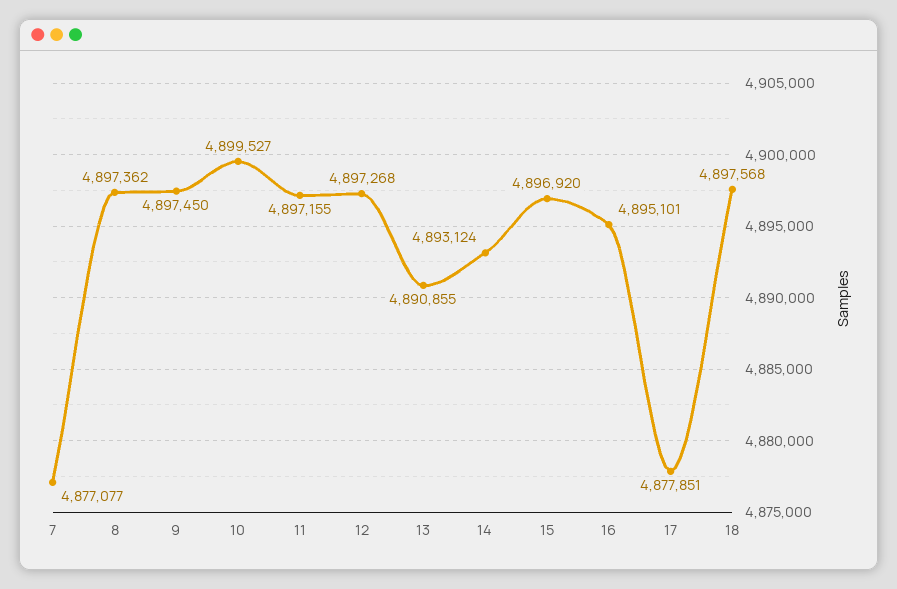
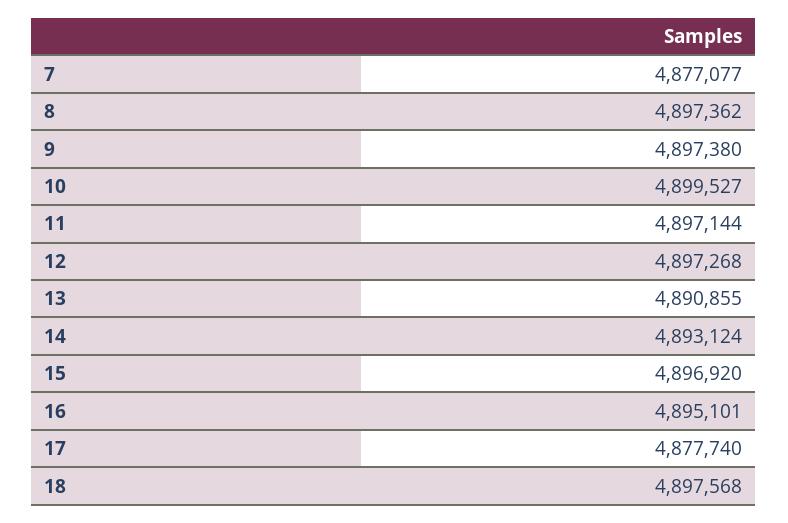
  {
    "7": 4877077,
    "8": 4897362,
-   "9": 4897450,
+   "9": 4897380,
    "10": 4899527,
-   "11": 4897155,
+   "11": 4897144,
    "12": 4897268,
    "13": 4890855,
    "14": 4893124,
    "15": 4896920,
    "16": 4895101,
-   "17": 4877851,
+   "17": 4877740,
    "18": 4897568
  }

